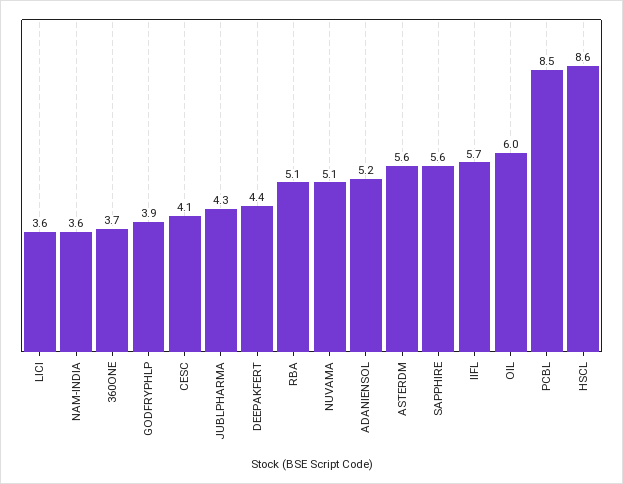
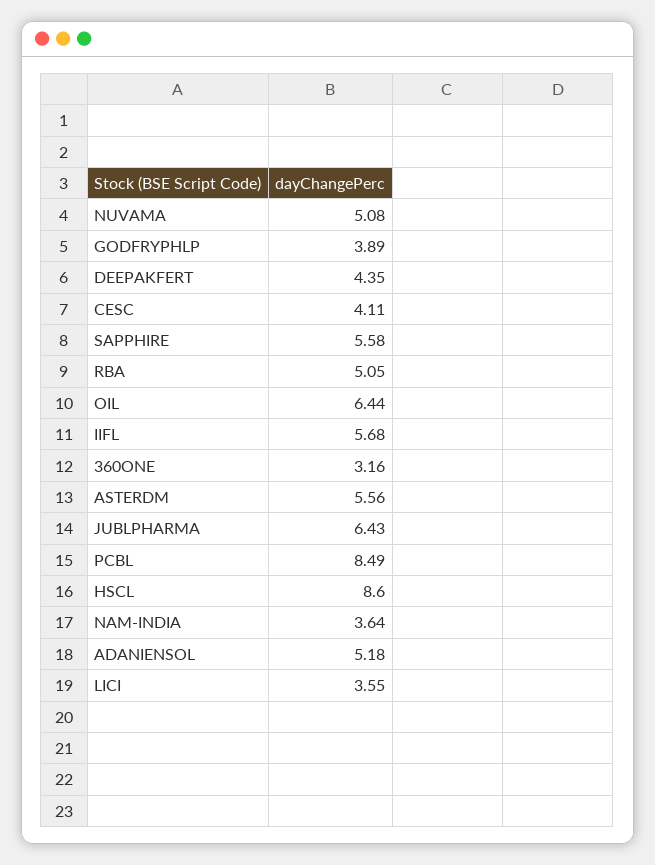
  {
    "LICI": 3.55,
    "NAM-INDIA": 3.64,
-   "360ONE": 3.7,
+   "360ONE": 3.16,
    "GODFRYPHLP": 3.89,
    "CESC": 4.11,
-   "JUBLPHARMA": 4.3,
+   "JUBLPHARMA": 6.43,
    "DEEPAKFERT": 4.35,
    "RBA": 5.05,
    "NUVAMA": 5.08,
    "ADANIENSOL": 5.18,
    "ASTERDM": 5.56,
    "SAPPHIRE": 5.58,
    "IIFL": 5.68,
-   "OIL": 6,
+   "OIL": 6.44,
    "PCBL": 8.49,
    "HSCL": 8.6
  }

